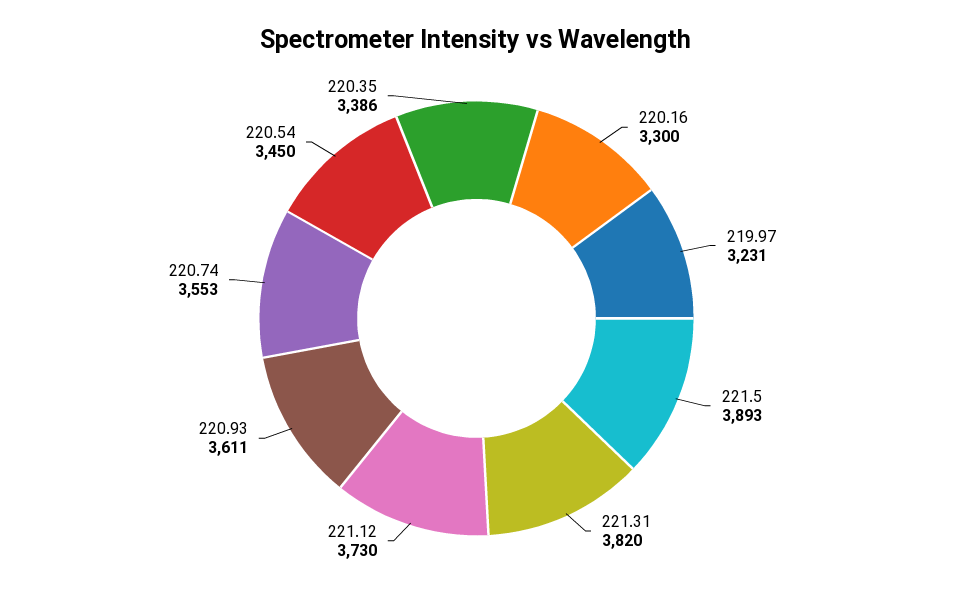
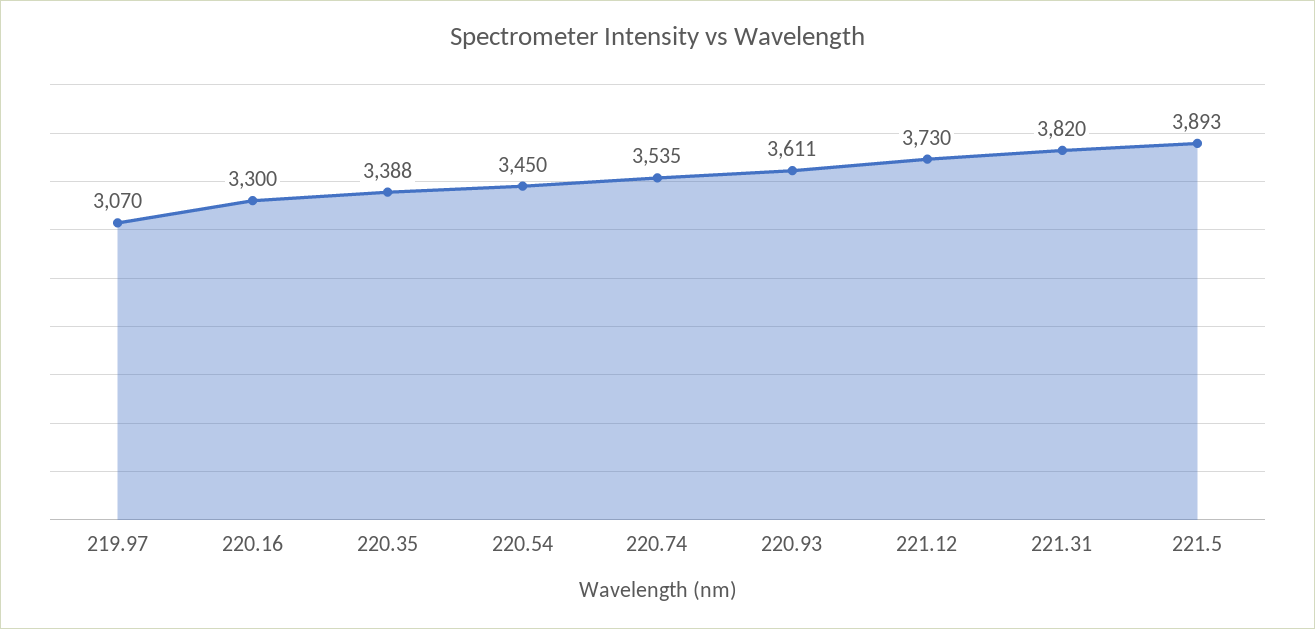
  {
    "220.16": 3300,
-   "219.97": 3231,
+   "219.97": 3070,
    "221.5": 3893,
    "221.31": 3820,
    "221.12": 3730,
    "220.93": 3611,
-   "220.74": 3553,
+   "220.74": 3535,
    "220.54": 3450,
-   "220.35": 3386
+   "220.35": 3388
  }

